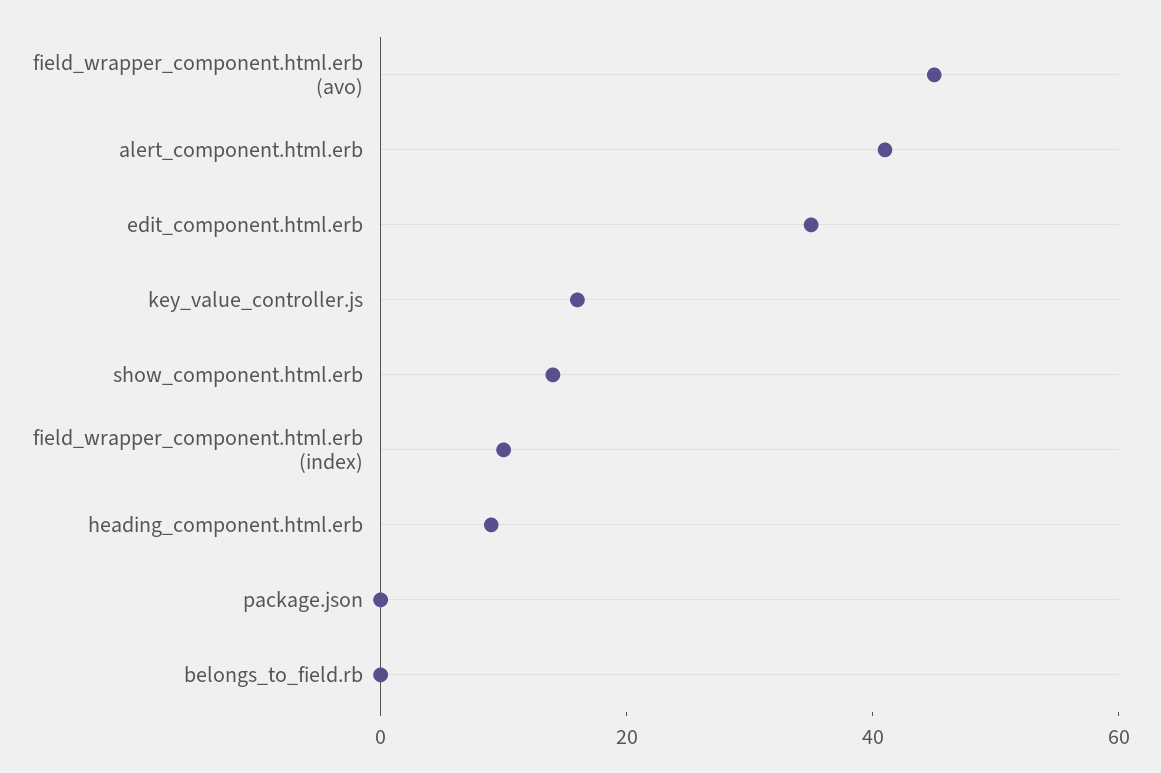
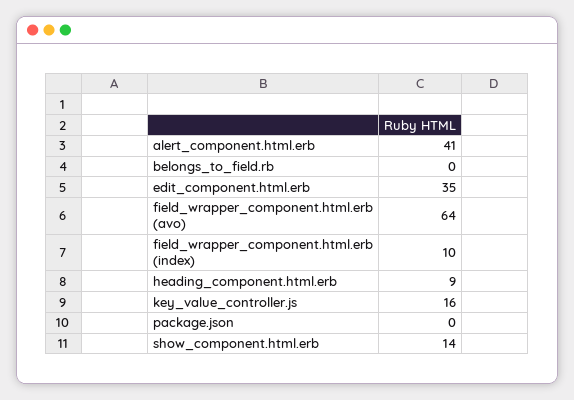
  {
-   "field_wrapper_component.html.erb (avo)": 45,
+   "field_wrapper_component.html.erb (avo)": 64,
    "alert_component.html.erb": 41,
    "edit_component.html.erb": 35,
    "key_value_controller.js": 16,
    "show_component.html.erb": 14,
    "field_wrapper_component.html.erb (index)": 10,
    "heading_component.html.erb": 9,
    "package.json": 0,
    "belongs_to_field.rb": 0
  }

